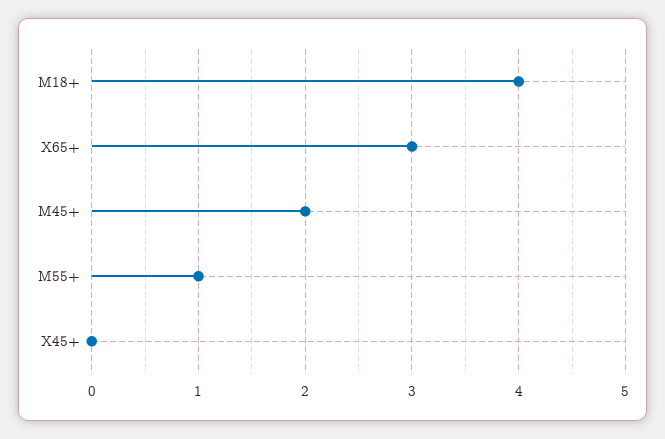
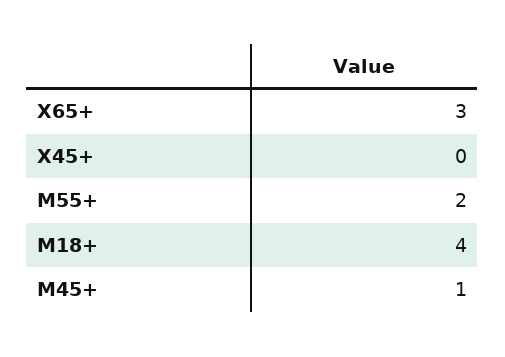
  {
    "M18+": 4,
    "X65+": 3,
-   "M45+": 2,
+   "M45+": 1,
-   "M55+": 1,
+   "M55+": 2,
    "X45+": 0
  }

